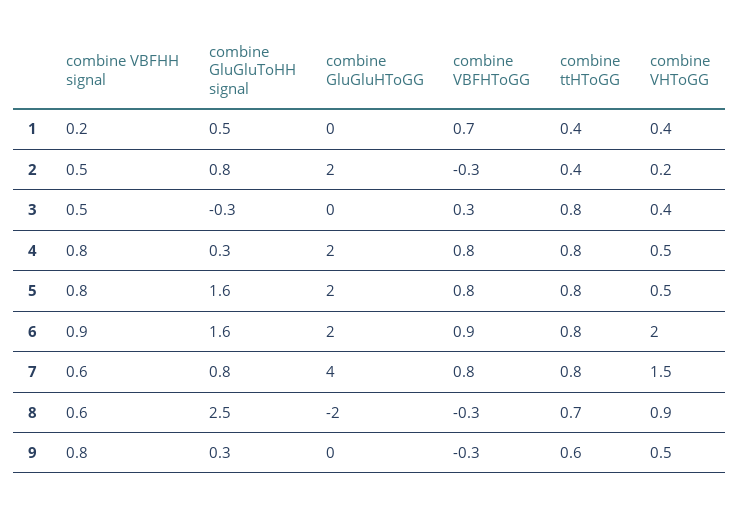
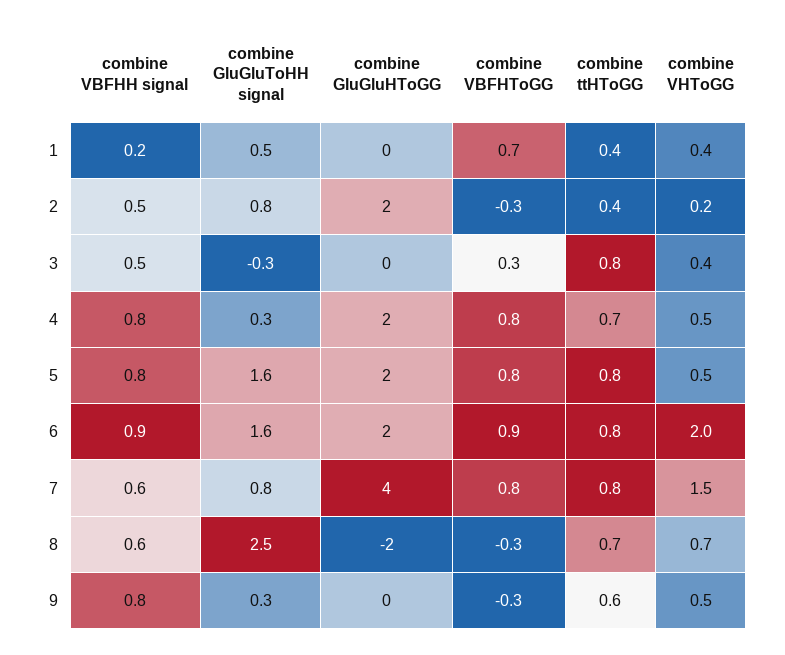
  {
    "combine VBFHH signal": {
      "1": 0.2,
      "2": 0.5,
      "3": 0.5,
      "4": 0.8,
      "5": 0.8,
      "6": 0.9,
      "7": 0.6,
      "8": 0.6,
      "9": 0.8
    },
    "combine GluGluToHH signal": {
      "1": 0.5,
      "2": 0.8,
      "3": -0.3,
      "4": 0.3,
      "5": 1.6,
      "6": 1.6,
      "7": 0.8,
      "8": 2.5,
      "9": 0.3
    },
    "combine GluGluHToGG": {
      "1": 0,
      "2": 2,
      "3": 0,
      "4": 2,
      "5": 2,
      "6": 2,
      "7": 4,
      "8": -2,
      "9": 0
    },
    "combine VBFHToGG": {
      "1": 0.7,
      "2": -0.3,
      "3": 0.3,
      "4": 0.8,
      "5": 0.8,
      "6": 0.9,
      "7": 0.8,
      "8": -0.3,
      "9": -0.3
    },
    "combine ttHToGG": {
      "1": 0.4,
      "2": 0.4,
      "3": 0.8,
-     "4": 0.8,
+     "4": 0.7,
      "5": 0.8,
      "6": 0.8,
      "7": 0.8,
      "8": 0.7,
      "9": 0.6
    },
    "combine VHToGG": {
      "1": 0.4,
      "2": 0.2,
      "3": 0.4,
      "4": 0.5,
      "5": 0.5,
      "6": 2,
      "7": 1.5,
-     "8": 0.9,
+     "8": 0.7,
      "9": 0.5
    }
  }

